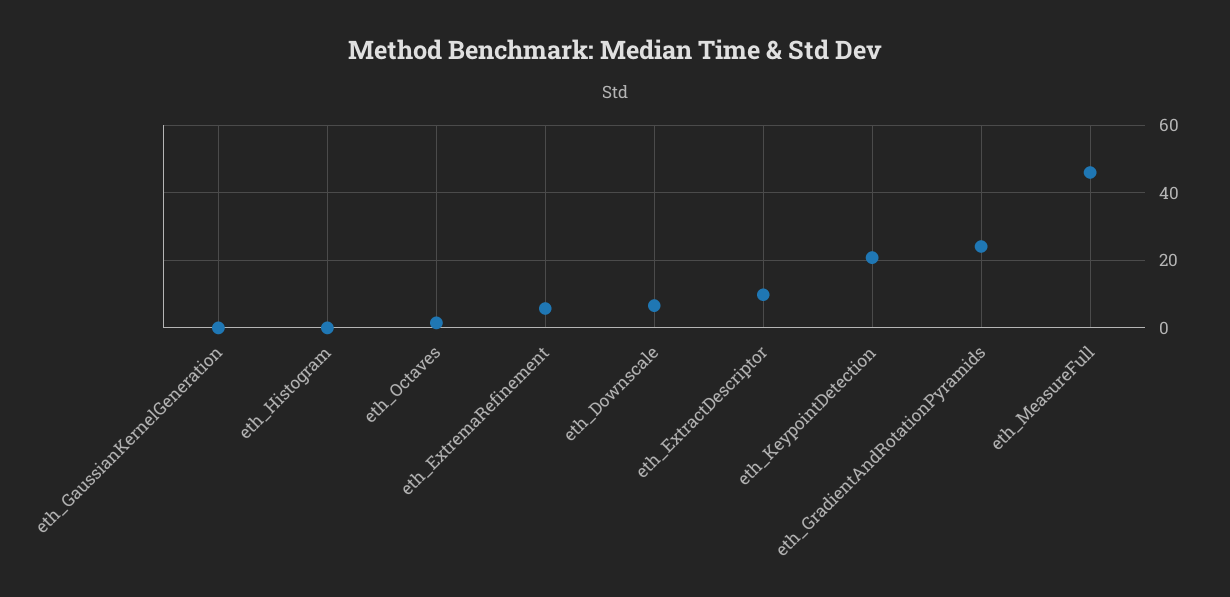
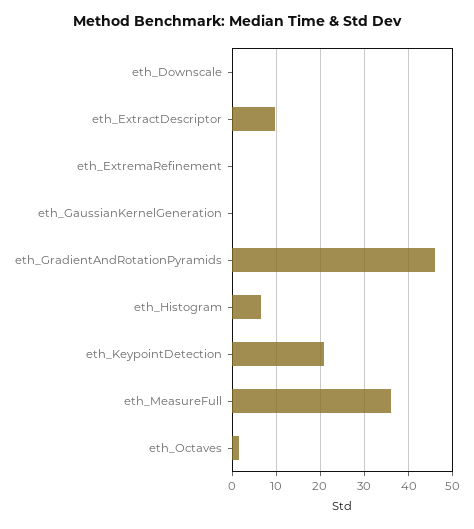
  {
    "eth_GaussianKernelGeneration": 0,
-   "eth_Histogram": 0,
+   "eth_Histogram": 6,
    "eth_Octaves": 2,
-   "eth_ExtremaRefinement": 6,
+   "eth_ExtremaRefinement": 0,
-   "eth_Downscale": 6,
+   "eth_Downscale": 0,
    "eth_ExtractDescriptor": 10,
    "eth_KeypointDetection": 20,
-   "eth_GradientAndRotationPyramids": 24,
+   "eth_GradientAndRotationPyramids": 46,
-   "eth_MeasureFull": 46
+   "eth_MeasureFull": 36
  }

